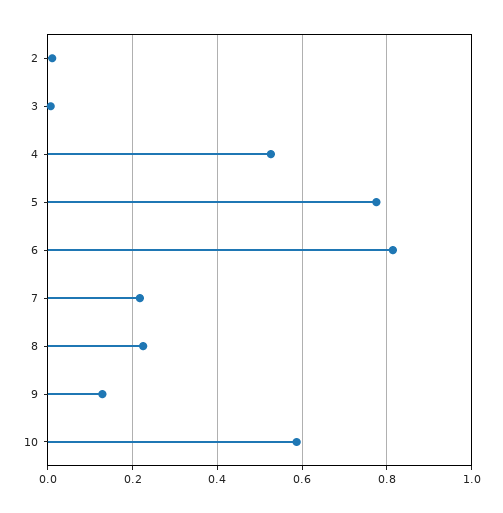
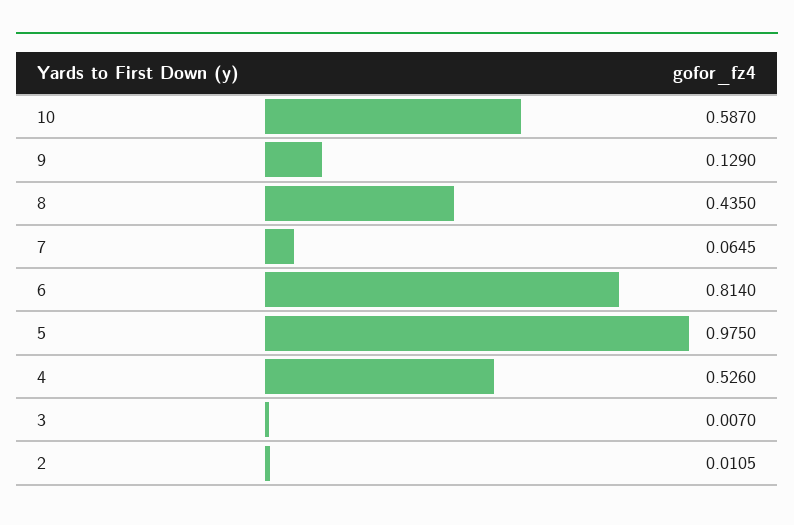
  {
    "2": 0.0105,
    "3": 0.007,
    "4": 0.526,
-   "5": 0.78,
+   "5": 0.975,
    "6": 0.814,
-   "7": 0.22,
+   "7": 0.0645,
-   "8": 0.22,
+   "8": 0.435,
    "9": 0.129,
    "10": 0.587
  }

